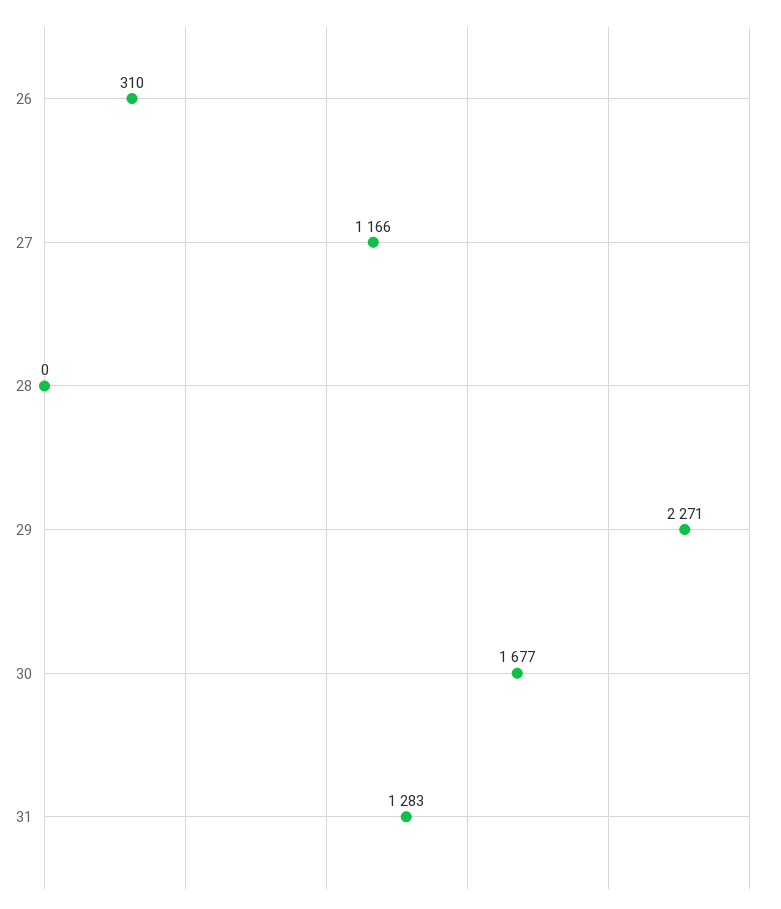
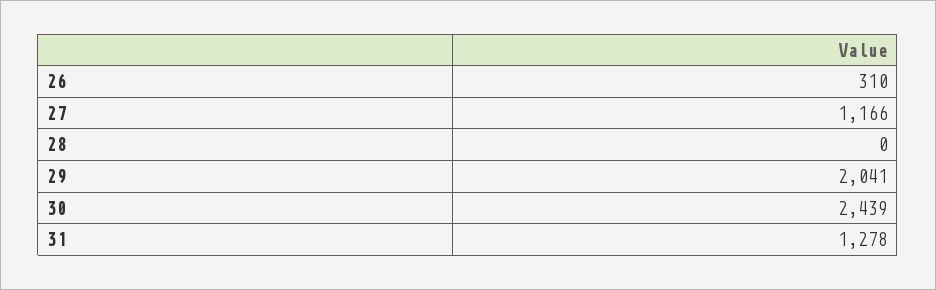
  {
    "26": 310,
    "27": 1166,
    "28": 0,
-   "29": 2271,
+   "29": 2041,
-   "30": 1677,
+   "30": 2439,
-   "31": 1283
+   "31": 1278
  }

